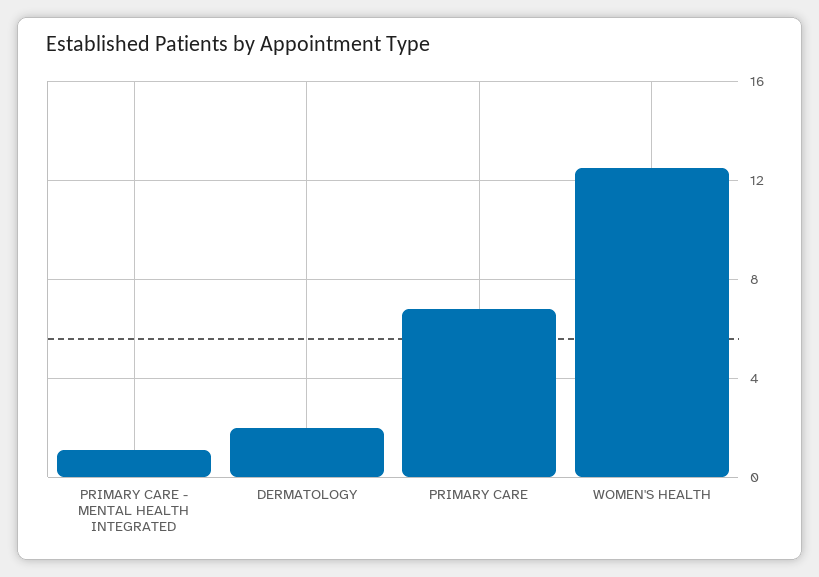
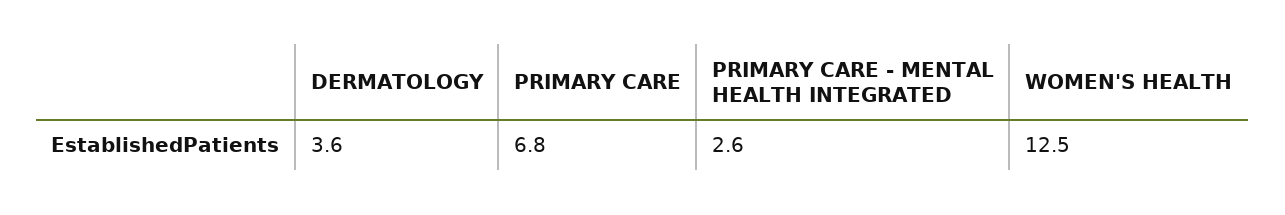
  {
-   "PRIMARY CARE - MENTAL HEALTH INTEGRATED": 1,
+   "PRIMARY CARE - MENTAL HEALTH INTEGRATED": 2.6,
-   "DERMATOLOGY": 2,
+   "DERMATOLOGY": 3.6,
    "PRIMARY CARE": 6.8,
    "WOMEN'S HEALTH": 12.5
  }

